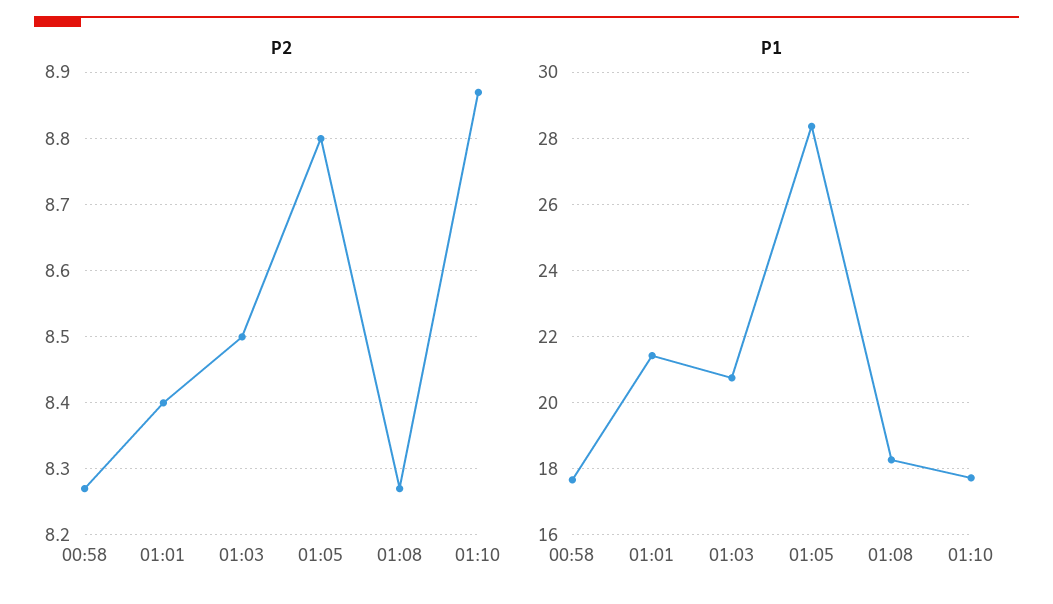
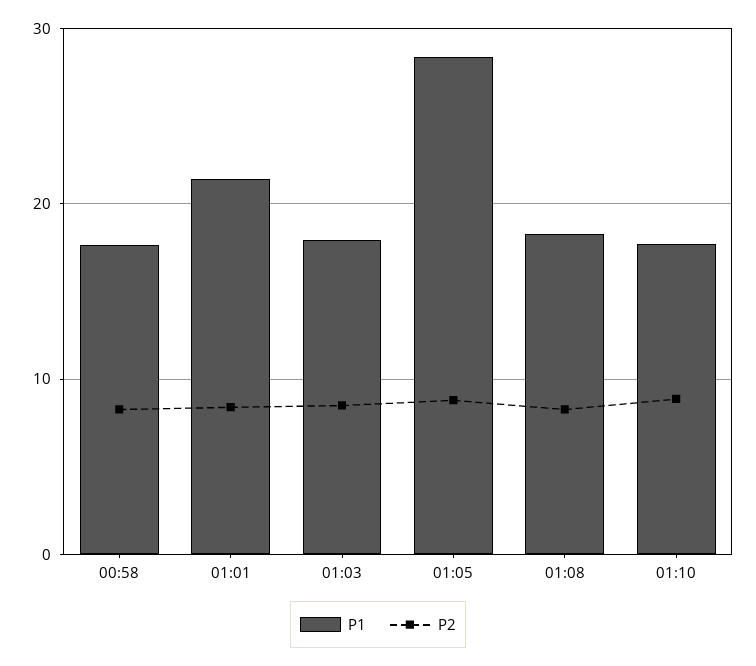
  {
    "P2": {
      "00:58": 8.27,
      "01:01": 8.4,
      "01:03": 8.5,
      "01:05": 8.8,
      "01:08": 8.27,
      "01:10": 8.87
    },
    "P1": {
      "00:58": 17.6,
      "01:01": 21.4,
-     "01:03": 20.8,
+     "01:03": 18,
      "01:05": 28.4,
      "01:08": 18.2,
      "01:10": 17.8
    }
  }

